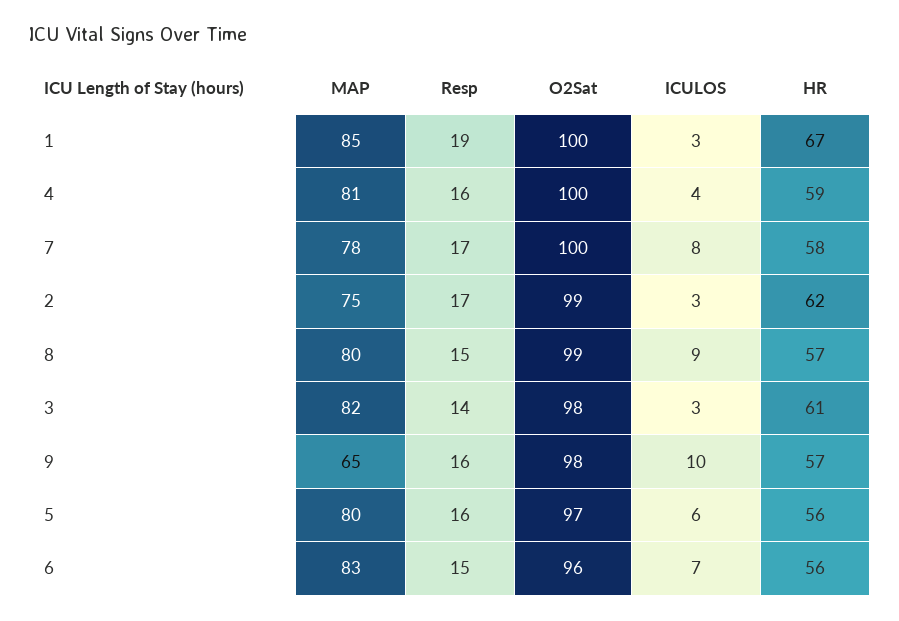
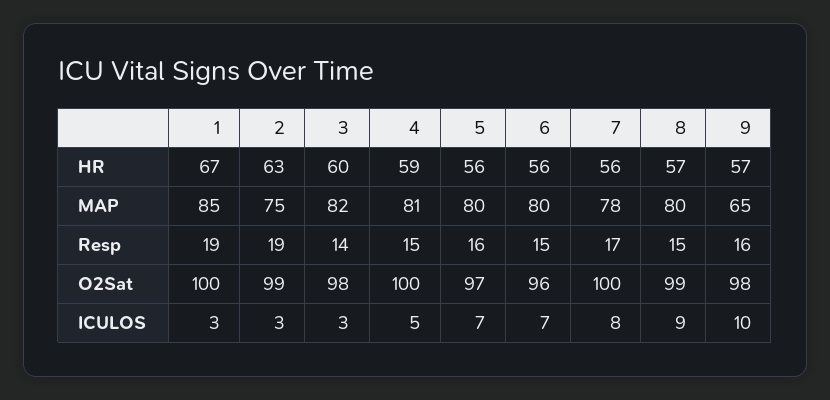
  {
    "MAP": {
      "1": 85,
      "4": 81,
      "7": 78,
      "2": 75,
      "8": 80,
      "3": 82,
      "9": 65,
      "5": 80,
-     "6": 83
+     "6": 80
    },
    "Resp": {
      "1": 19,
-     "4": 16,
+     "4": 15,
      "7": 17,
-     "2": 17,
+     "2": 19,
      "8": 15,
      "3": 14,
      "9": 16,
      "5": 16,
      "6": 15
    },
    "O2Sat": {
      "1": 100,
      "4": 100,
      "7": 100,
      "2": 99,
      "8": 99,
      "3": 98,
      "9": 98,
      "5": 97,
      "6": 96
    },
    "ICULOS": {
      "1": 3,
-     "4": 4,
+     "4": 5,
      "7": 8,
      "2": 3,
      "8": 9,
      "3": 3,
      "9": 10,
-     "5": 6,
+     "5": 7,
      "6": 7
    },
    "HR": {
      "1": 67,
      "4": 59,
-     "7": 58,
+     "7": 56,
-     "2": 62,
+     "2": 63,
      "8": 57,
-     "3": 61,
+     "3": 60,
      "9": 57,
      "5": 56,
      "6": 56
    }
  }

